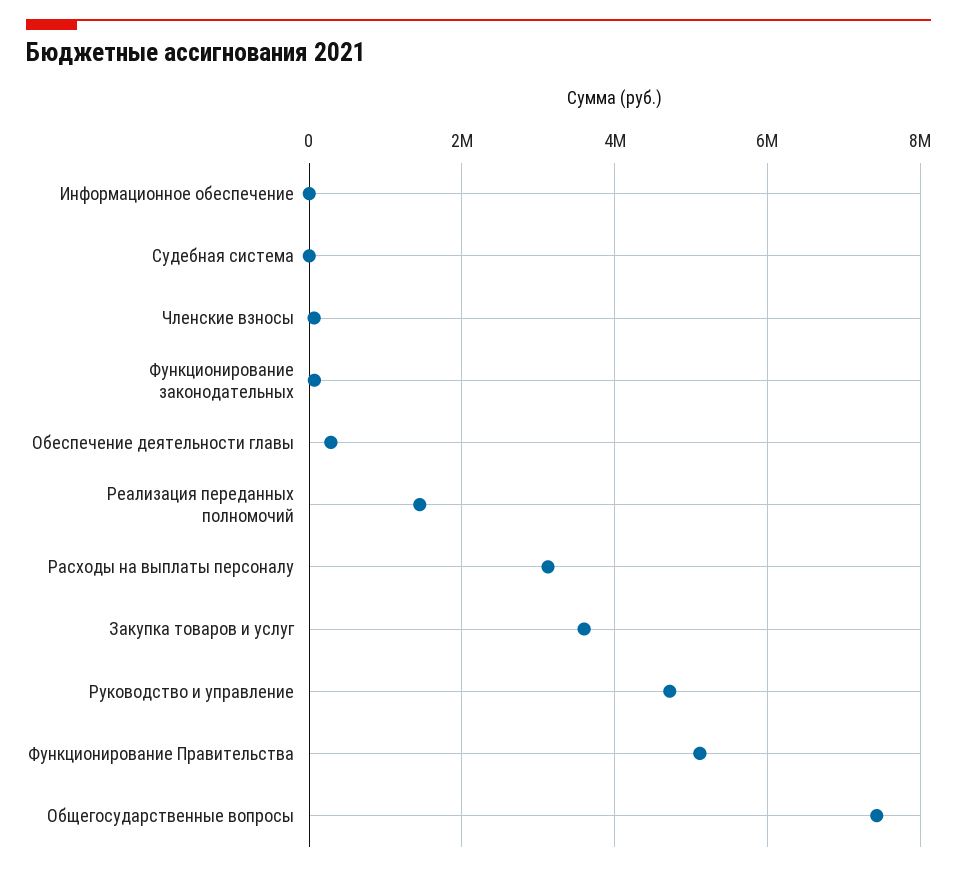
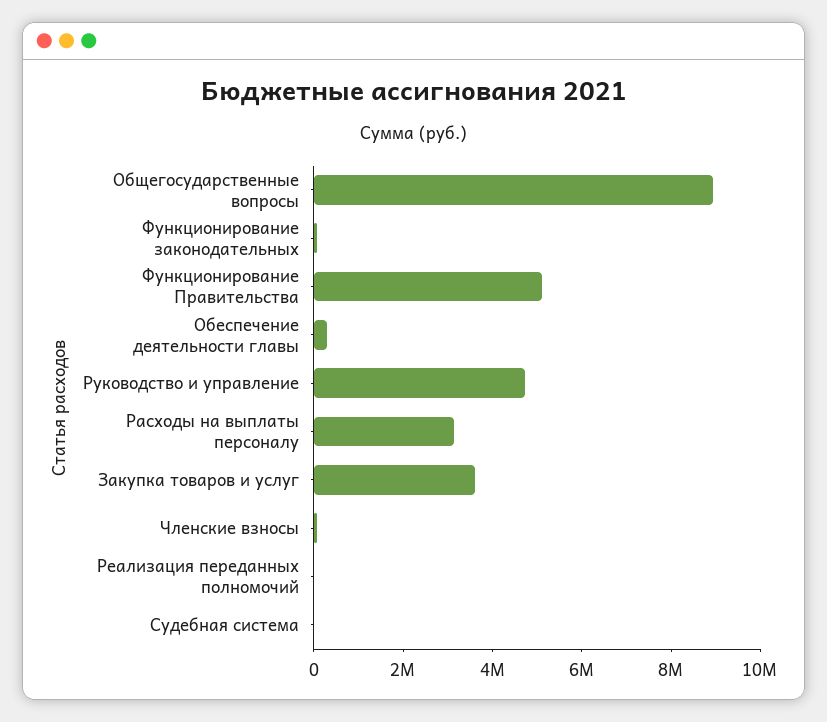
  {
-   "Информационное обеспечение": 0,
    "Судебная система": 0,
    "Членские взносы": 0,
    "Функционирование законодательных": 0,
    "Обеспечение деятельности главы": 200000,
-   "Реализация переданных полномочий": 1400000,
+   "Реализация переданных полномочий": 0,
    "Расходы на выплаты персоналу": 3200000,
    "Закупка товаров и услуг": 3600000,
    "Руководство и управление": 4800000,
    "Функционирование Правительства": 5200000,
-   "Общегосударственные вопросы": 7400000
+   "Общегосударственные вопросы": 9000000
  }

